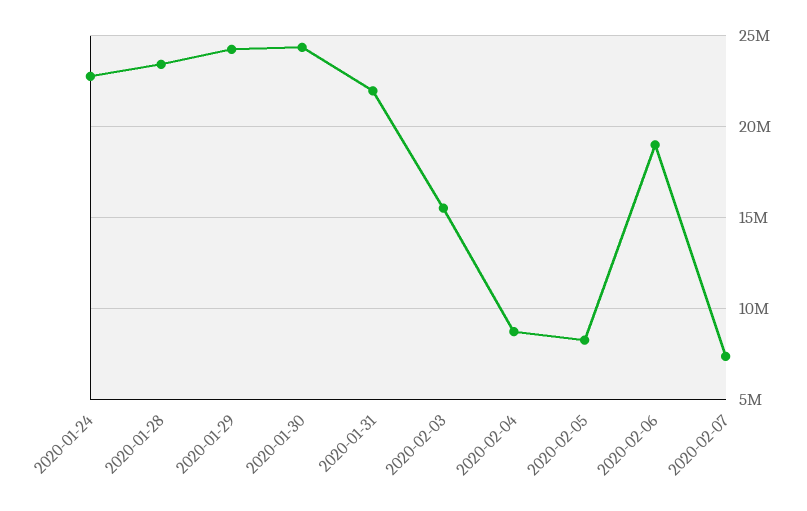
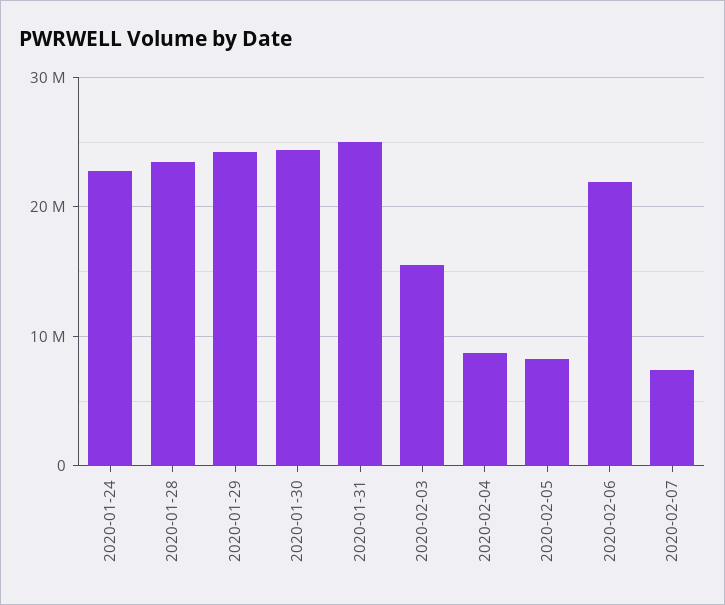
  {
    "2020-01-24": 23000000,
    "2020-01-28": 23500000,
    "2020-01-29": 24500000,
    "2020-01-30": 24500000,
-   "2020-01-31": 22000000,
+   "2020-01-31": 25000000,
    "2020-02-03": 15500000,
    "2020-02-04": 8500000,
    "2020-02-05": 8500000,
-   "2020-02-06": 19000000,
+   "2020-02-06": 22000000,
    "2020-02-07": 7500000
  }

